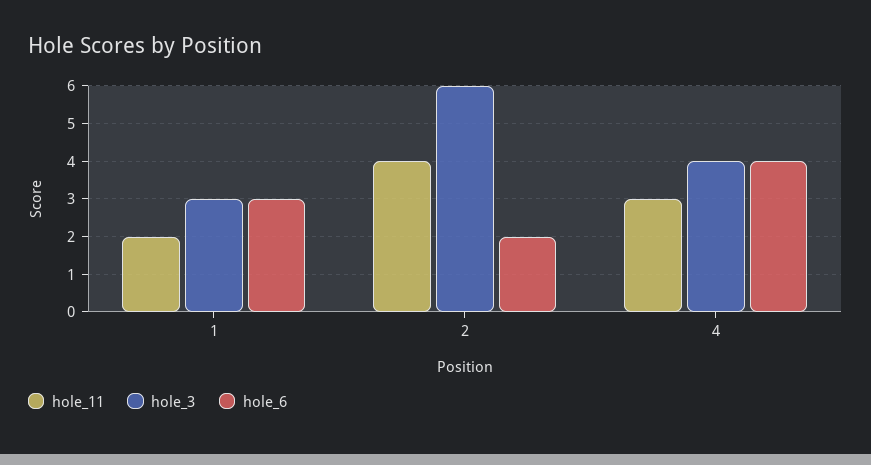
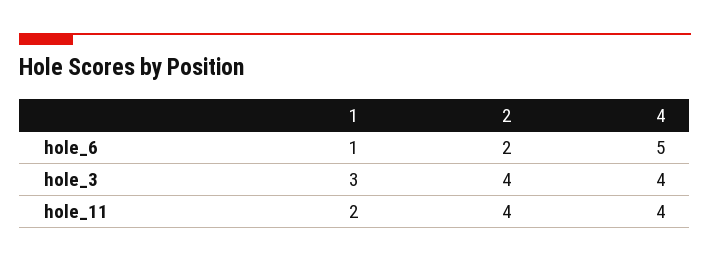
  {
    "hole_11": {
      "1": 2,
      "2": 4,
-     "4": 3
+     "4": 4
    },
    "hole_3": {
      "1": 3,
-     "2": 6,
+     "2": 4,
      "4": 4
    },
    "hole_6": {
-     "1": 3,
+     "1": 1,
      "2": 2,
-     "4": 4
+     "4": 5
    }
  }

